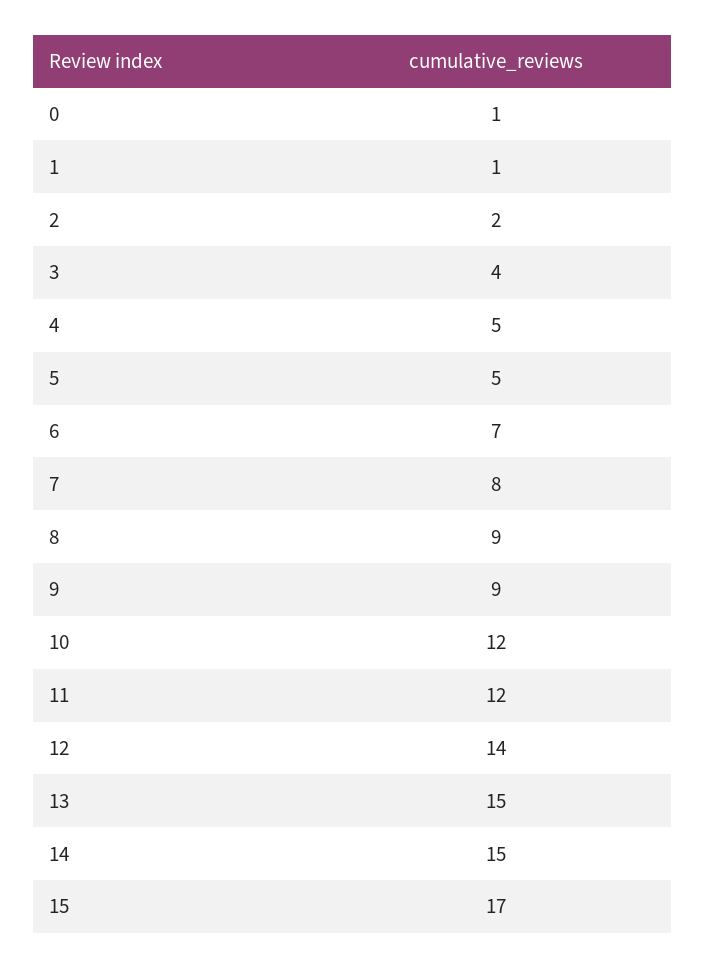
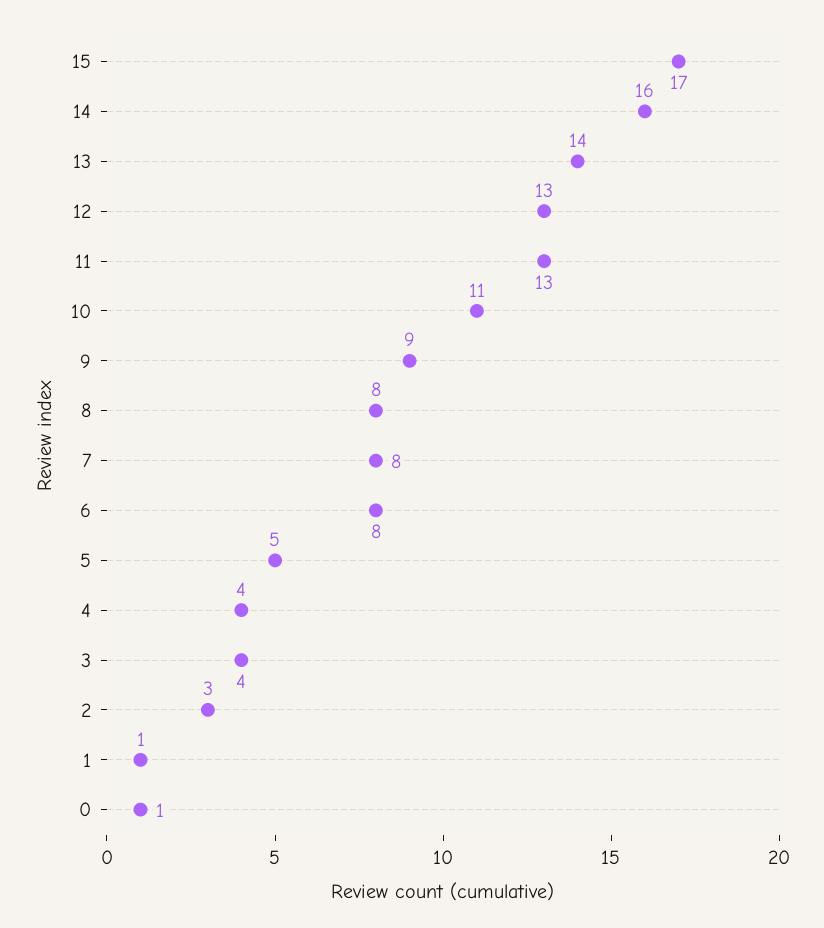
  {
    "0": 1,
    "1": 1,
-   "2": 2,
+   "2": 3,
    "3": 4,
-   "4": 5,
+   "4": 4,
    "5": 5,
-   "6": 7,
+   "6": 8,
    "7": 8,
-   "8": 9,
+   "8": 8,
    "9": 9,
-   "10": 12,
+   "10": 11,
-   "11": 12,
+   "11": 13,
-   "12": 14,
+   "12": 13,
-   "13": 15,
+   "13": 14,
-   "14": 15,
+   "14": 16,
    "15": 17
  }

